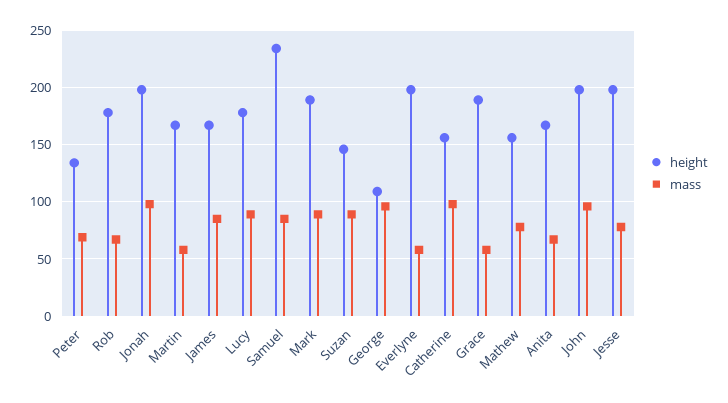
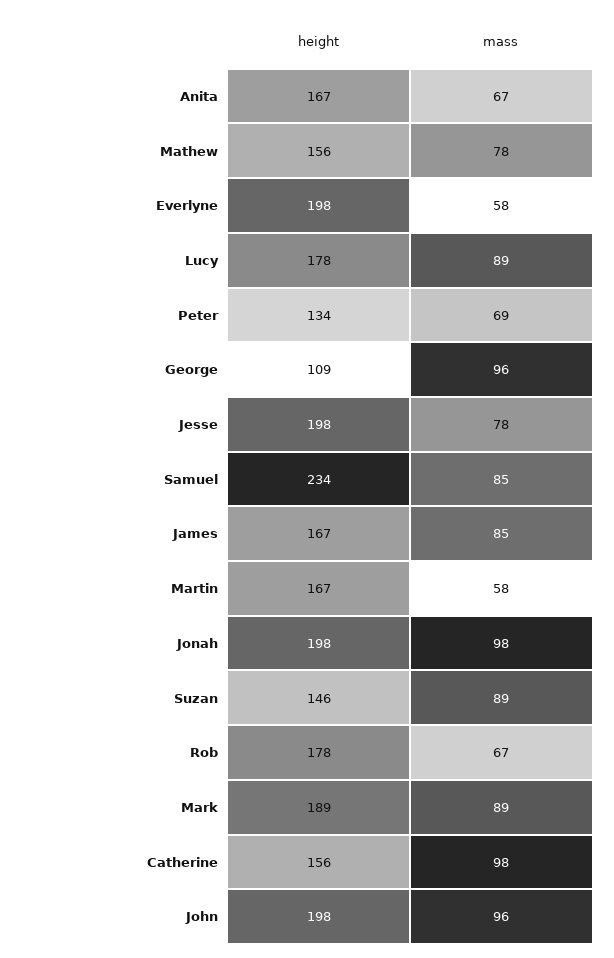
  {
    "height": {
      "Peter": 134,
      "Rob": 178,
      "Jonah": 198,
      "Martin": 167,
      "James": 167,
      "Lucy": 178,
      "Samuel": 234,
      "Mark": 189,
      "Suzan": 146,
      "George": 109,
      "Everlyne": 198,
      "Catherine": 156,
-     "Grace": 190,
      "Mathew": 156,
      "Anita": 167,
      "John": 198,
      "Jesse": 198
    },
    "mass": {
      "Peter": 69,
      "Rob": 67,
      "Jonah": 98,
      "Martin": 58,
      "James": 85,
      "Lucy": 89,
      "Samuel": 85,
      "Mark": 89,
      "Suzan": 89,
      "George": 96,
      "Everlyne": 58,
      "Catherine": 98,
-     "Grace": 60,
      "Mathew": 78,
      "Anita": 67,
      "John": 96,
      "Jesse": 78
    }
  }

